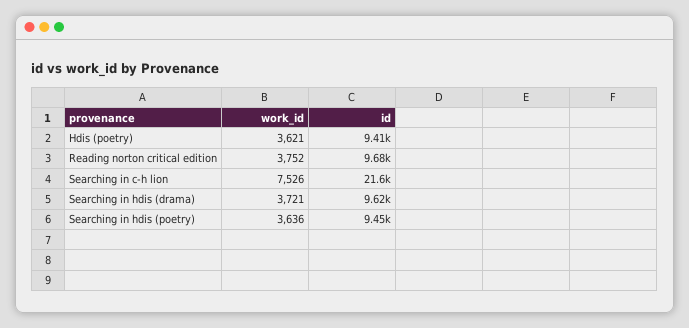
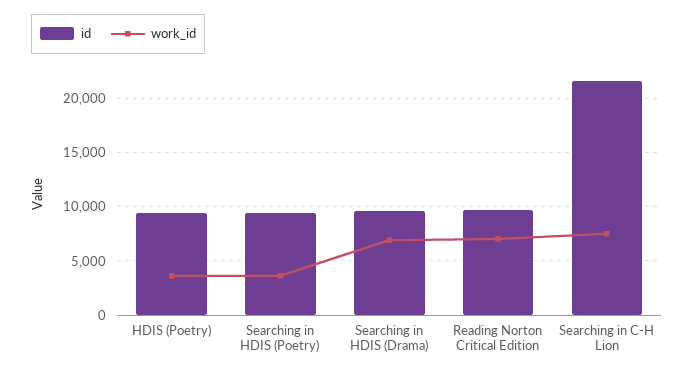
  {
    "work_id": {
      "Hdis (poetry)": 3621,
-     "Reading norton critical edition": 3752,
+     "Reading norton critical edition": 7000,
      "Searching in c-h lion": 7526,
-     "Searching in hdis (drama)": 3721,
+     "Searching in hdis (drama)": 7000,
      "Searching in hdis (poetry)": 3636
    },
    "id": {
      "Hdis (poetry)": 9410,
      "Reading norton critical edition": 9680,
      "Searching in c-h lion": 21600,
      "Searching in hdis (drama)": 9620,
      "Searching in hdis (poetry)": 9450
    }
  }

